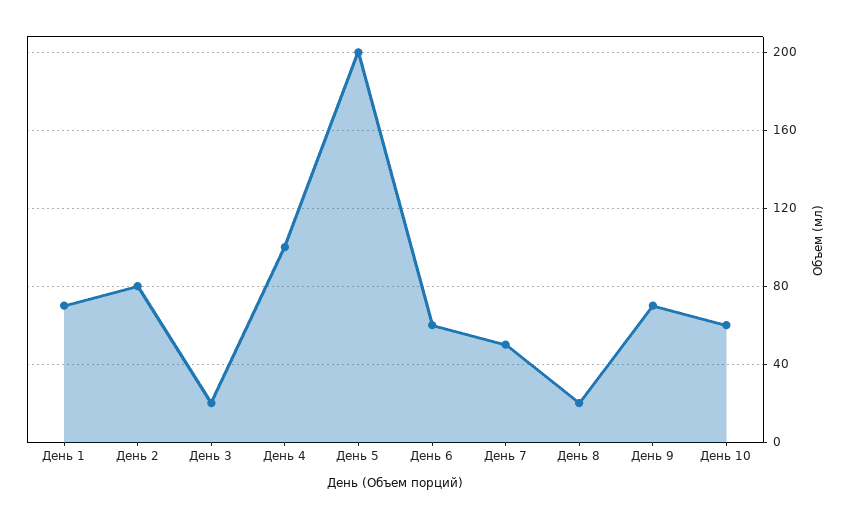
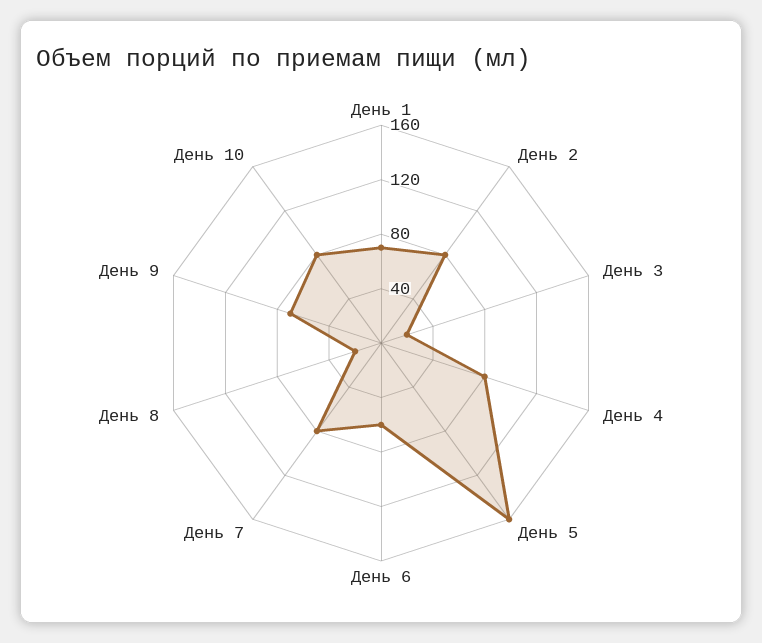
  {
    "День 1": 70,
    "День 2": 80,
    "День 3": 20,
-   "День 4": 100,
+   "День 4": 80,
-   "День 5": 200,
+   "День 5": 160,
    "День 6": 60,
-   "День 7": 50,
+   "День 7": 80,
    "День 8": 20,
    "День 9": 70,
-   "День 10": 60
+   "День 10": 80
  }

